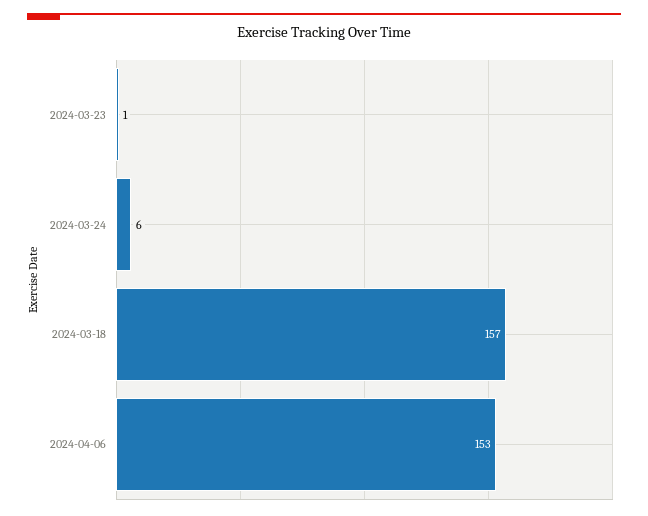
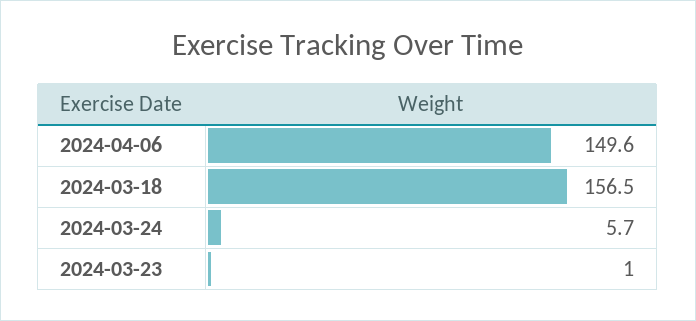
  {
    "2024-03-23": 1,
    "2024-03-24": 5.7,
    "2024-03-18": 156.5,
-   "2024-04-06": 153
+   "2024-04-06": 149.6
  }

